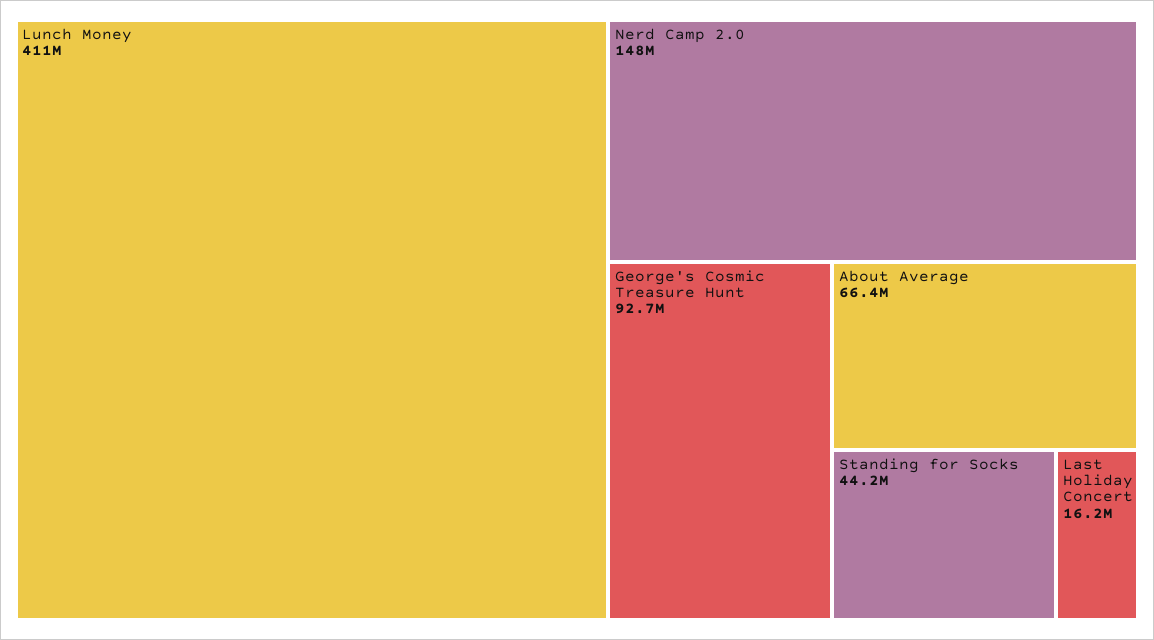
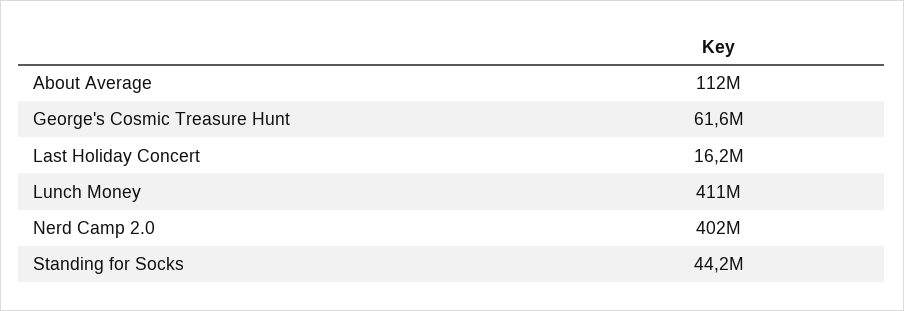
  {
    "Lunch Money": 411000000,
-   "Nerd Camp 2.0": 148000000,
+   "Nerd Camp 2.0": 402000000,
-   "George's Cosmic Treasure Hunt": 92700000,
+   "George's Cosmic Treasure Hunt": 61600000,
-   "About Average": 66400000,
+   "About Average": 112000000,
    "Standing for Socks": 44200000,
    "Last Holiday Concert": 16200000
  }

